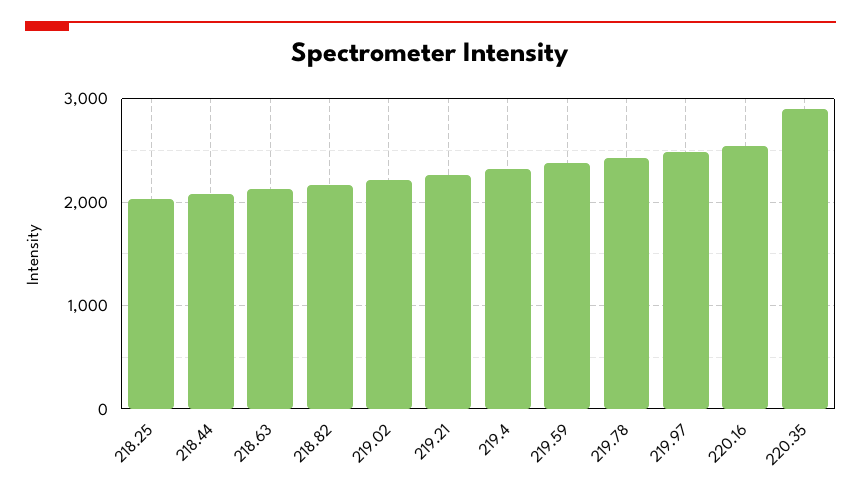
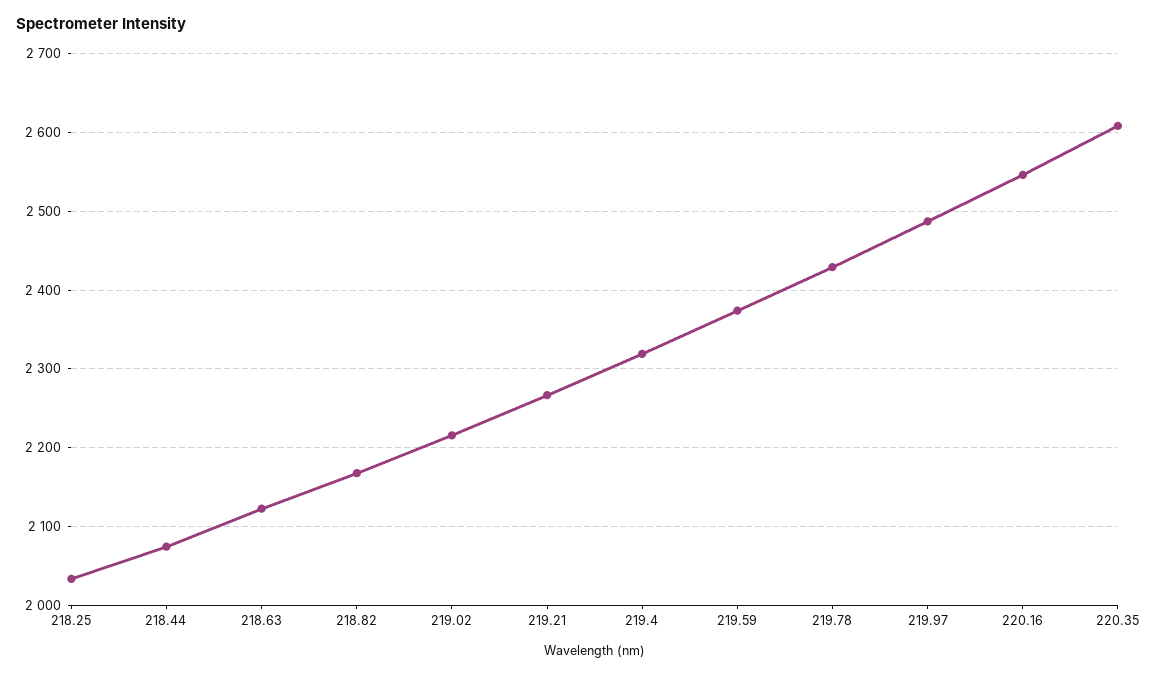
  {
    "218.25": 2030,
    "218.44": 2080,
    "218.63": 2120,
    "218.82": 2170,
    "219.02": 2220,
    "219.21": 2270,
    "219.4": 2320,
    "219.59": 2370,
    "219.78": 2430,
    "219.97": 2490,
    "220.16": 2550,
-   "220.35": 2900
+   "220.35": 2610
  }

